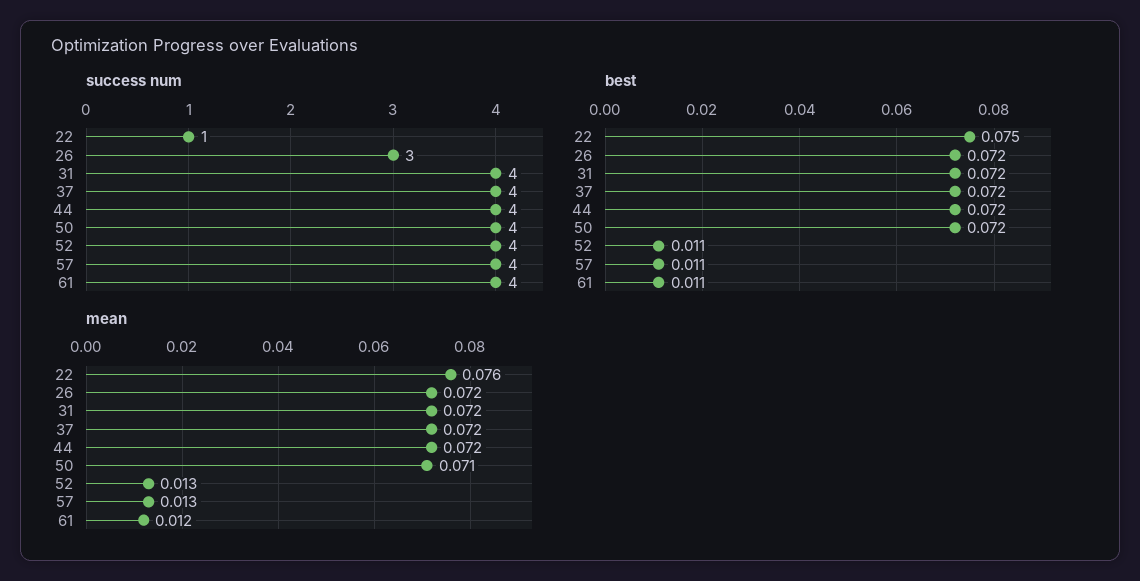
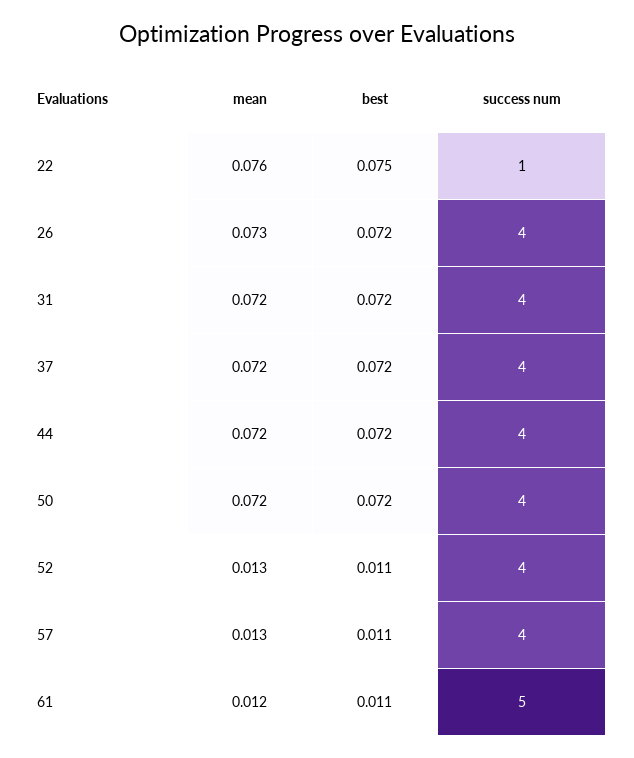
  {
    "success num": {
      "22": 1,
-     "26": 3,
+     "26": 4,
      "31": 4,
      "37": 4,
      "44": 4,
      "50": 4,
      "52": 4,
      "57": 4,
-     "61": 4
+     "61": 5
    },
    "best": {
      "22": 0.075,
      "26": 0.072,
      "31": 0.072,
      "37": 0.072,
      "44": 0.072,
      "50": 0.072,
      "52": 0.011,
      "57": 0.011,
      "61": 0.011
    },
    "mean": {
      "22": 0.076,
-     "26": 0.072,
+     "26": 0.073,
      "31": 0.072,
      "37": 0.072,
      "44": 0.072,
-     "50": 0.071,
+     "50": 0.072,
      "52": 0.013,
      "57": 0.013,
      "61": 0.012
    }
  }

